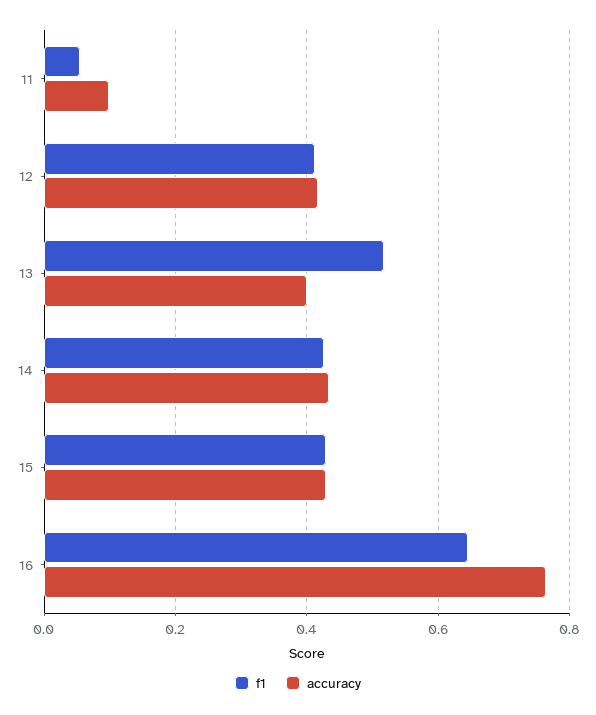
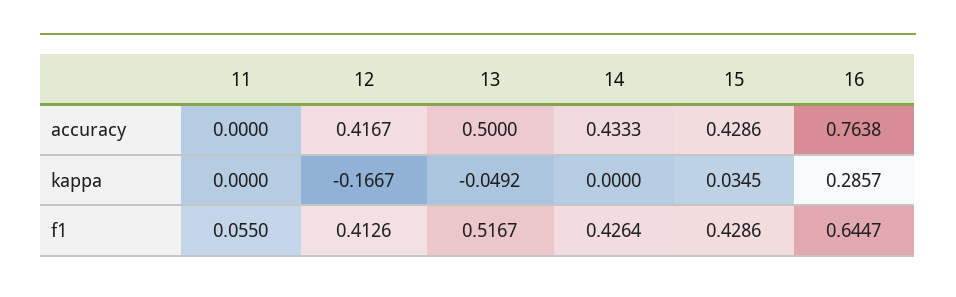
  {
    "f1": {
      "11": 0.055,
      "12": 0.4126,
      "13": 0.5167,
      "14": 0.4264,
      "15": 0.4286,
      "16": 0.6447
    },
    "accuracy": {
-     "11": 0.1,
+     "11": 0,
      "12": 0.4167,
-     "13": 0.4,
+     "13": 0.5,
      "14": 0.4333,
      "15": 0.4286,
      "16": 0.7638
-   }
+   },
+   "kappa": {
+     "11": 0,
+     "12": -0.1667,
+     "13": -0.0492,
+     "14": 0,
+     "15": 0.0345,
+     "16": 0.2857
+   }
  }

